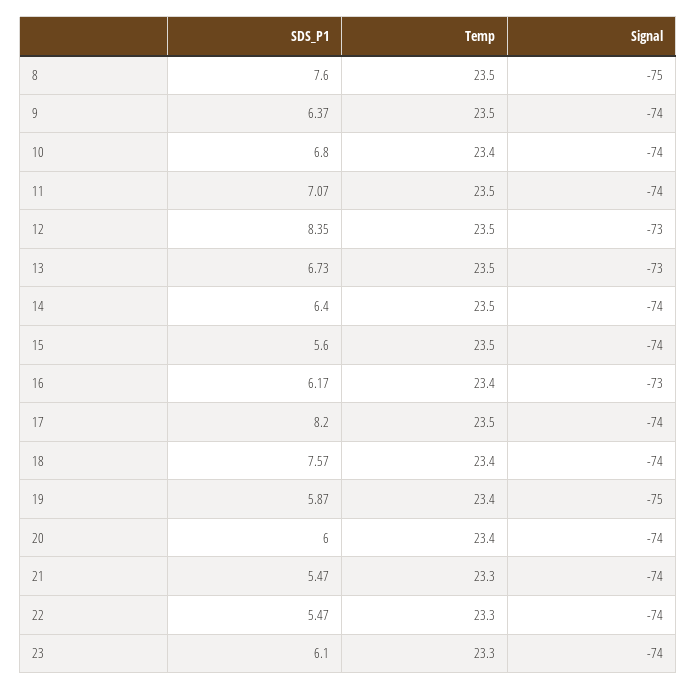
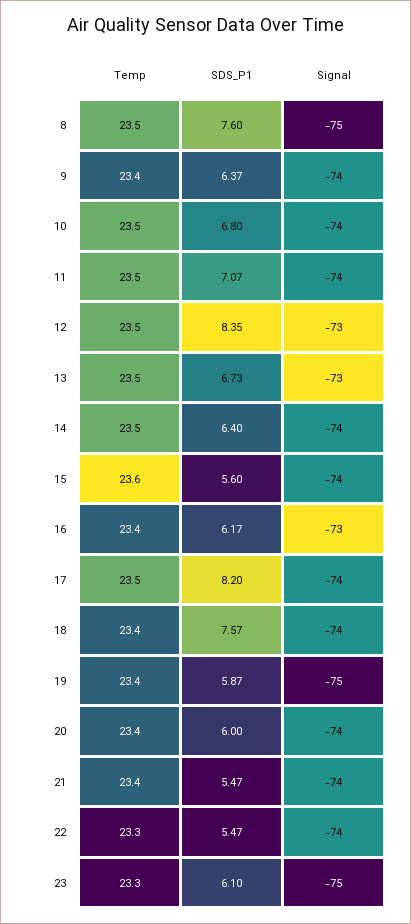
  {
    "SDS_P1": {
      "8": 7.6,
      "9": 6.37,
      "10": 6.8,
      "11": 7.07,
      "12": 8.35,
      "13": 6.73,
      "14": 6.4,
      "15": 5.6,
      "16": 6.17,
      "17": 8.2,
      "18": 7.57,
      "19": 5.87,
      "20": 6,
      "21": 5.47,
      "22": 5.47,
      "23": 6.1
    },
    "Temp": {
      "8": 23.5,
-     "9": 23.5,
+     "9": 23.4,
-     "10": 23.4,
+     "10": 23.5,
      "11": 23.5,
      "12": 23.5,
      "13": 23.5,
      "14": 23.5,
-     "15": 23.5,
+     "15": 23.6,
      "16": 23.4,
      "17": 23.5,
      "18": 23.4,
      "19": 23.4,
      "20": 23.4,
-     "21": 23.3,
+     "21": 23.4,
      "22": 23.3,
      "23": 23.3
    },
    "Signal": {
      "8": -75,
      "9": -74,
      "10": -74,
      "11": -74,
      "12": -73,
      "13": -73,
      "14": -74,
      "15": -74,
      "16": -73,
      "17": -74,
      "18": -74,
      "19": -75,
      "20": -74,
      "21": -74,
      "22": -74,
-     "23": -74
+     "23": -75
    }
  }

